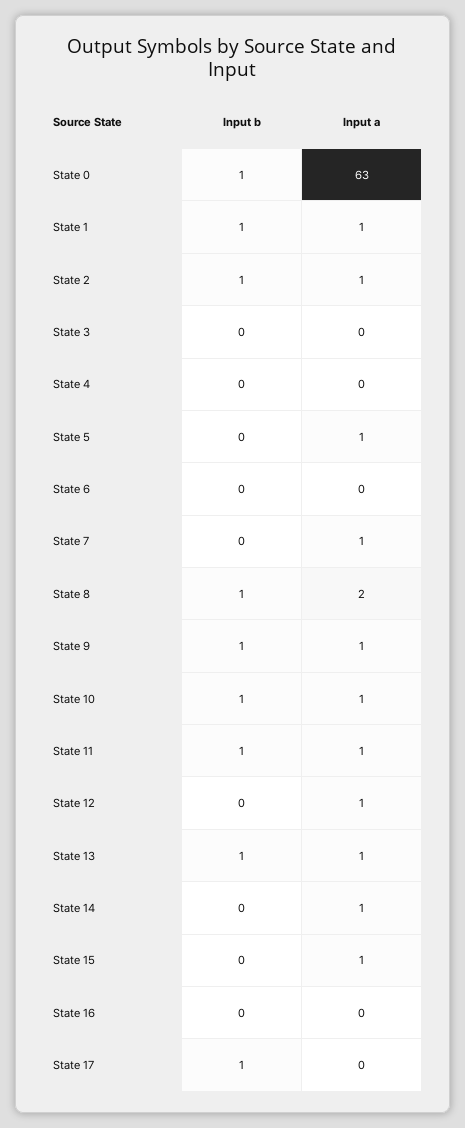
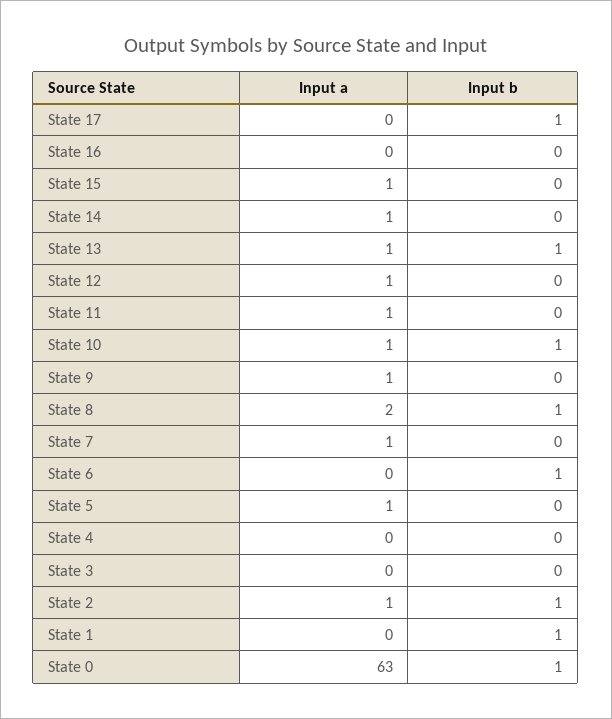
  {
    "Input b": {
      "State 0": 1,
      "State 1": 1,
      "State 2": 1,
      "State 3": 0,
      "State 4": 0,
      "State 5": 0,
-     "State 6": 0,
+     "State 6": 1,
      "State 7": 0,
      "State 8": 1,
-     "State 9": 1,
+     "State 9": 0,
      "State 10": 1,
-     "State 11": 1,
+     "State 11": 0,
      "State 12": 0,
      "State 13": 1,
      "State 14": 0,
      "State 15": 0,
      "State 16": 0,
      "State 17": 1
    },
    "Input a": {
      "State 0": 63,
-     "State 1": 1,
+     "State 1": 0,
      "State 2": 1,
      "State 3": 0,
      "State 4": 0,
      "State 5": 1,
      "State 6": 0,
      "State 7": 1,
      "State 8": 2,
      "State 9": 1,
      "State 10": 1,
      "State 11": 1,
      "State 12": 1,
      "State 13": 1,
      "State 14": 1,
      "State 15": 1,
      "State 16": 0,
      "State 17": 0
    }
  }

